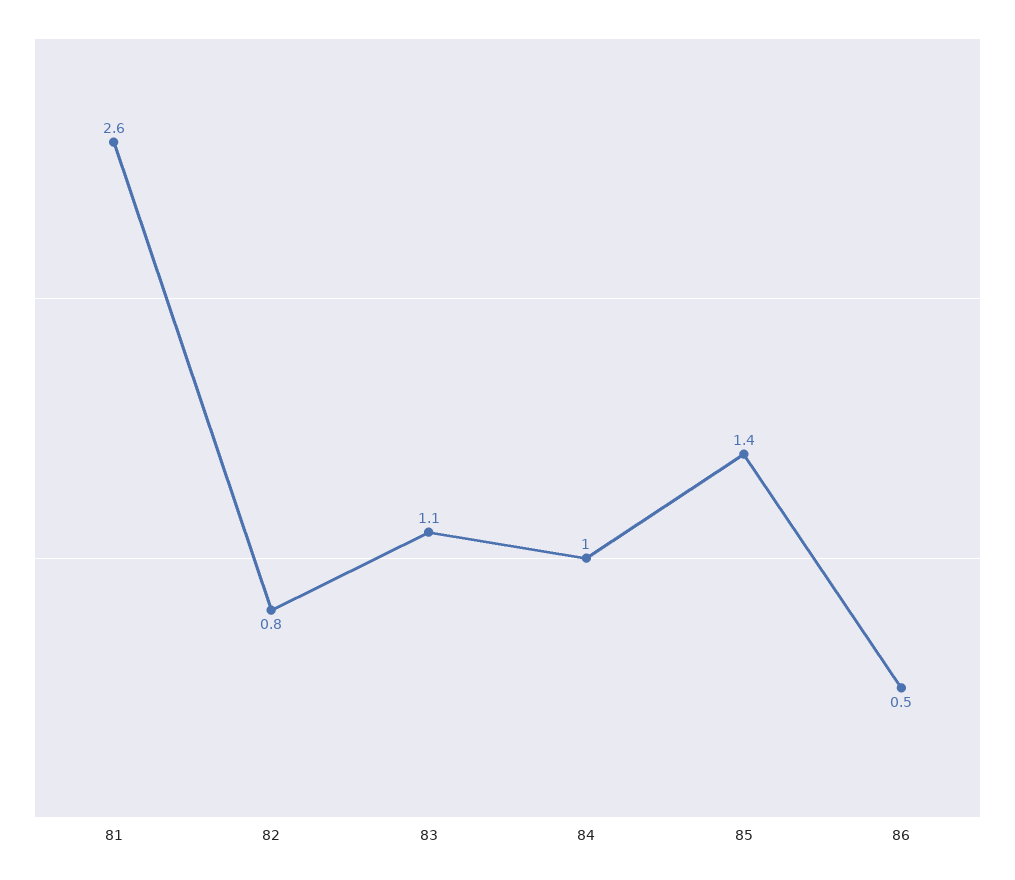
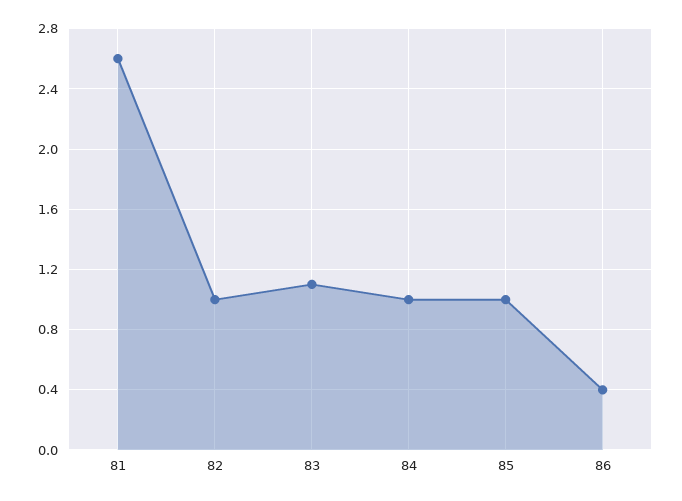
  {
    "81": 2.6,
-   "82": 0.8,
+   "82": 1,
    "83": 1.1,
    "84": 1,
-   "85": 1.4,
+   "85": 1,
-   "86": 0.5
+   "86": 0.4
  }

